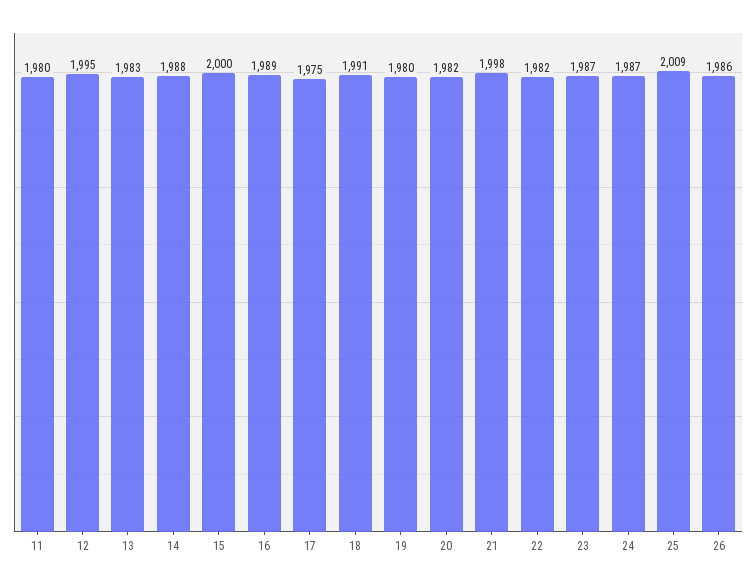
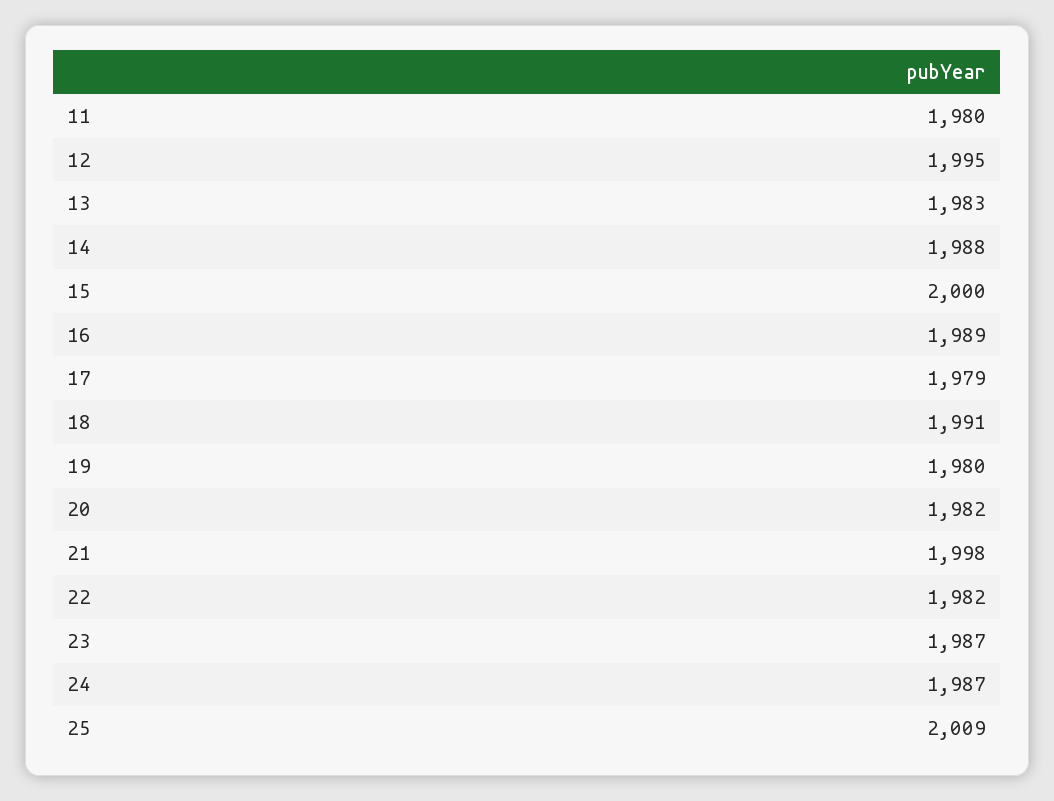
  {
    "11": 1980,
    "12": 1995,
    "13": 1983,
    "14": 1988,
    "15": 2000,
    "16": 1989,
-   "17": 1975,
+   "17": 1979,
    "18": 1991,
    "19": 1980,
    "20": 1982,
    "21": 1998,
    "22": 1982,
    "23": 1987,
    "24": 1987,
-   "25": 2009,
+   "25": 2009
-   "26": 1986
  }

